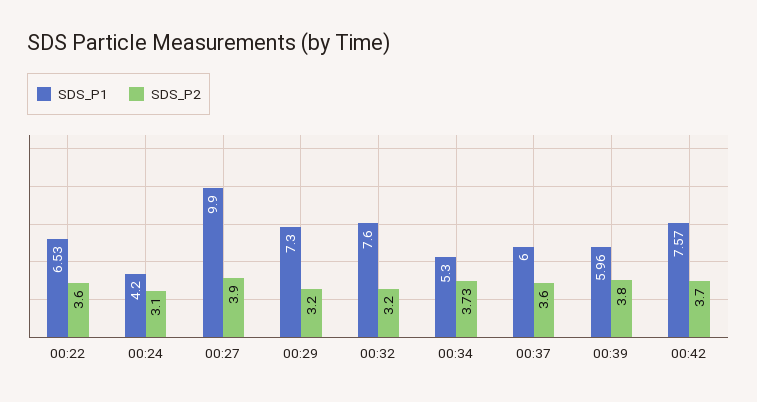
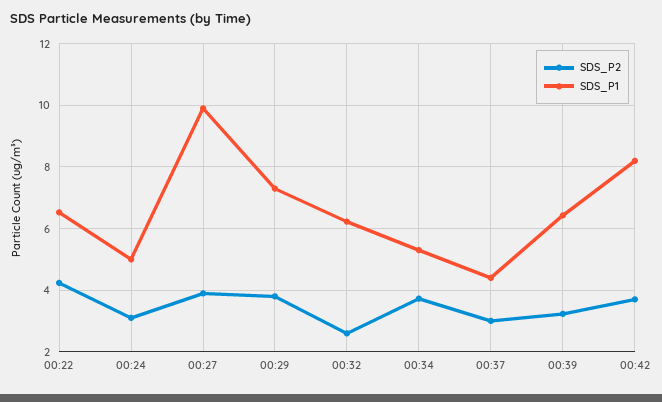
  {
    "SDS_P1": {
      "00:22": 6.53,
-     "00:24": 4.2,
+     "00:24": 5,
      "00:27": 9.9,
      "00:29": 7.3,
-     "00:32": 7.6,
+     "00:32": 6.2,
      "00:34": 5.3,
-     "00:37": 6,
+     "00:37": 4.4,
-     "00:39": 5.96,
+     "00:39": 6.4,
-     "00:42": 7.57
+     "00:42": 8.2
    },
    "SDS_P2": {
-     "00:22": 3.6,
+     "00:22": 4.2,
      "00:24": 3.1,
      "00:27": 3.9,
-     "00:29": 3.2,
+     "00:29": 3.8,
-     "00:32": 3.2,
+     "00:32": 2.6,
      "00:34": 3.73,
-     "00:37": 3.6,
+     "00:37": 3,
-     "00:39": 3.8,
+     "00:39": 3.2,
      "00:42": 3.7
    }
  }

